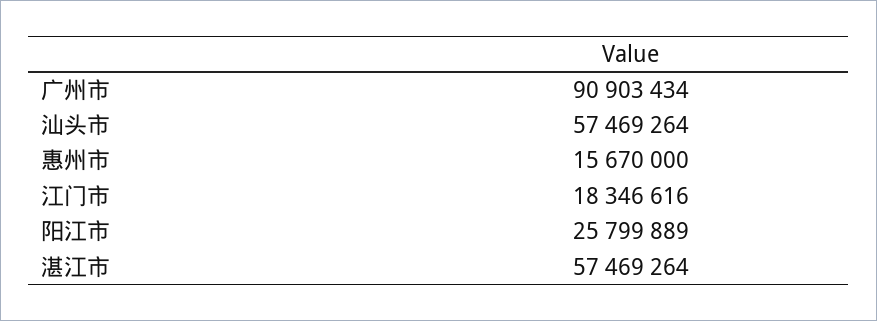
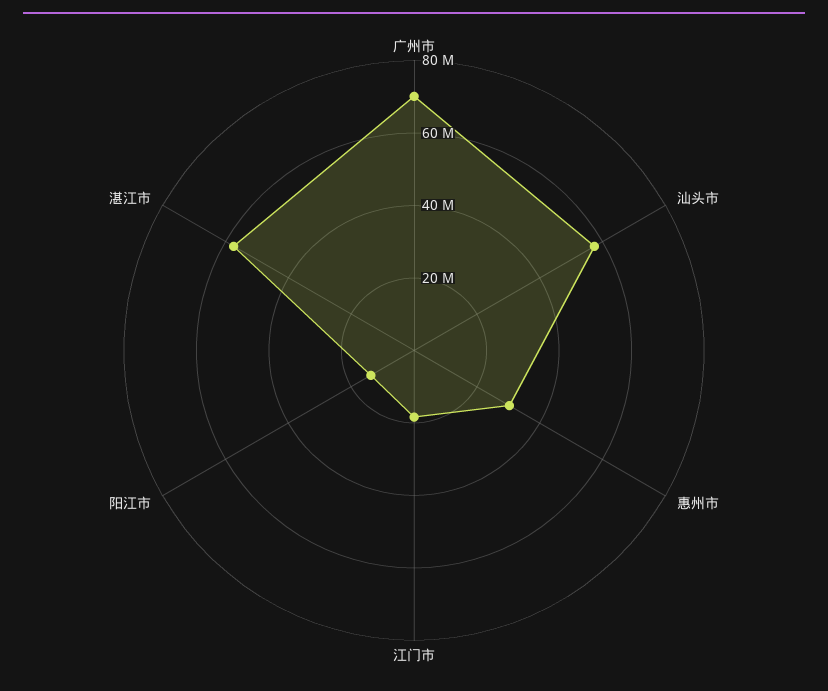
  {
-   "广州市": 90903434,
+   "广州市": 70000000,
    "汕头市": 57469264,
-   "惠州市": 15670000,
+   "惠州市": 30000000,
    "江门市": 18346616,
-   "阳江市": 25799889,
+   "阳江市": 15000000,
    "湛江市": 57469264
  }

